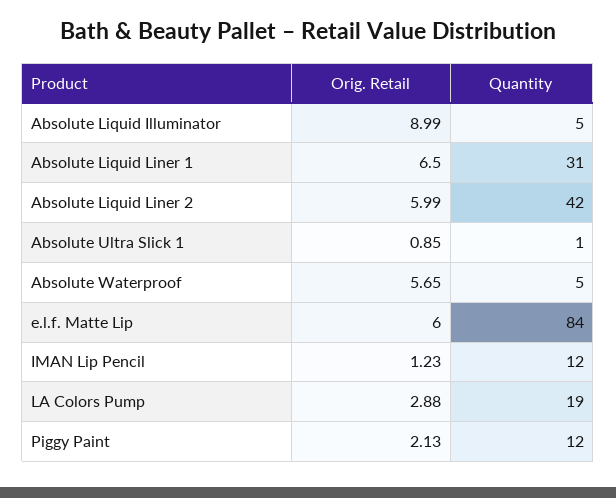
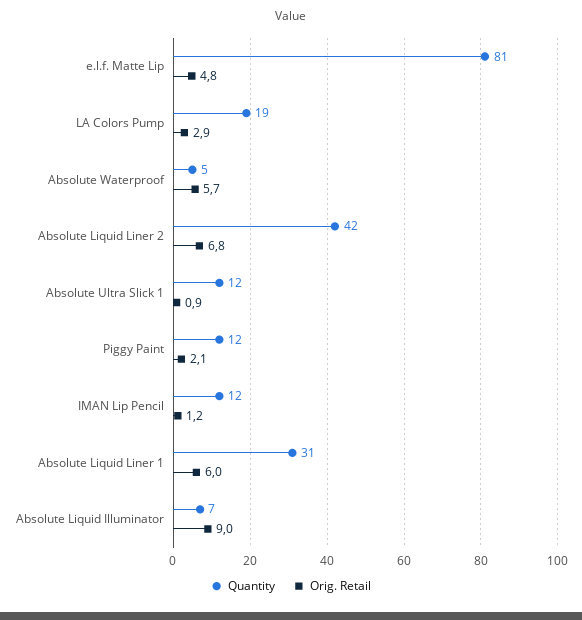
  {
    "Orig. Retail": {
      "Absolute Liquid Illuminator": 8.99,
-     "Absolute Liquid Liner 1": 6.5,
+     "Absolute Liquid Liner 1": 6,
-     "Absolute Liquid Liner 2": 5.99,
+     "Absolute Liquid Liner 2": 6.8,
      "Absolute Ultra Slick 1": 0.85,
      "Absolute Waterproof": 5.65,
-     "e.l.f. Matte Lip": 6,
+     "e.l.f. Matte Lip": 4.8,
      "IMAN Lip Pencil": 1.23,
      "LA Colors Pump": 2.88,
      "Piggy Paint": 2.13
    },
    "Quantity": {
-     "Absolute Liquid Illuminator": 5,
+     "Absolute Liquid Illuminator": 7,
      "Absolute Liquid Liner 1": 31,
      "Absolute Liquid Liner 2": 42,
-     "Absolute Ultra Slick 1": 1,
+     "Absolute Ultra Slick 1": 12,
      "Absolute Waterproof": 5,
-     "e.l.f. Matte Lip": 84,
+     "e.l.f. Matte Lip": 81,
      "IMAN Lip Pencil": 12,
      "LA Colors Pump": 19,
      "Piggy Paint": 12
    }
  }

